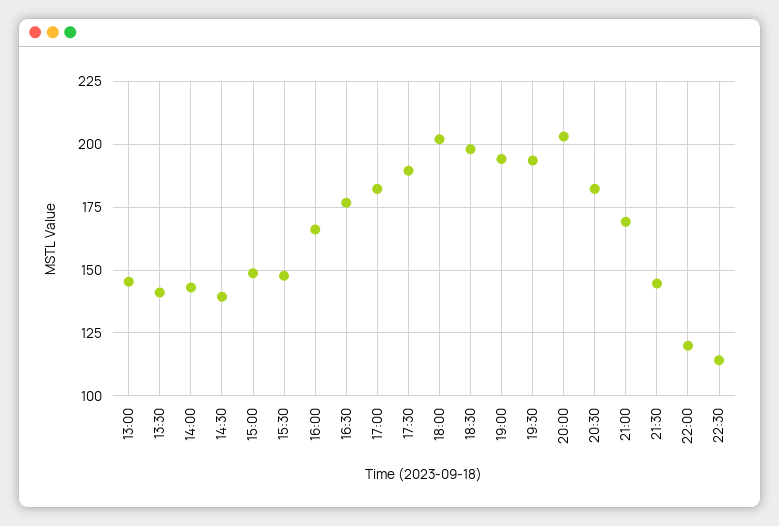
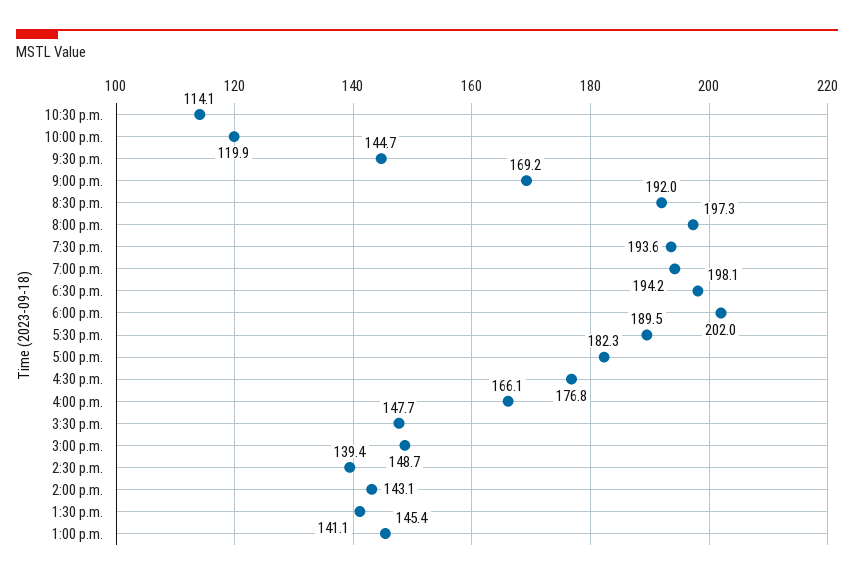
  {
    "13:00": 145.4,
    "13:30": 141.1,
    "14:00": 143.1,
    "14:30": 139.4,
    "15:00": 148.7,
    "15:30": 147.7,
    "16:00": 166.1,
    "16:30": 176.8,
    "17:00": 182.3,
    "17:30": 189.5,
    "18:00": 202,
    "18:30": 198.1,
    "19:00": 194.2,
    "19:30": 193.6,
-   "20:00": 202.5,
+   "20:00": 197.3,
-   "20:30": 182.5,
+   "20:30": 192,
    "21:00": 169.2,
    "21:30": 144.7,
    "22:00": 119.9,
    "22:30": 114.1
  }

